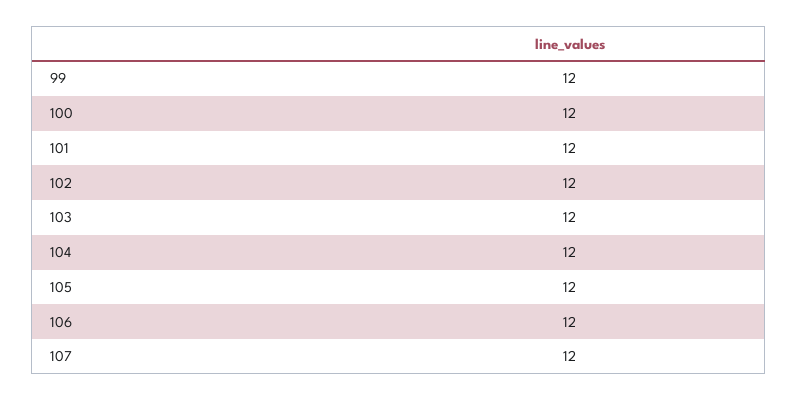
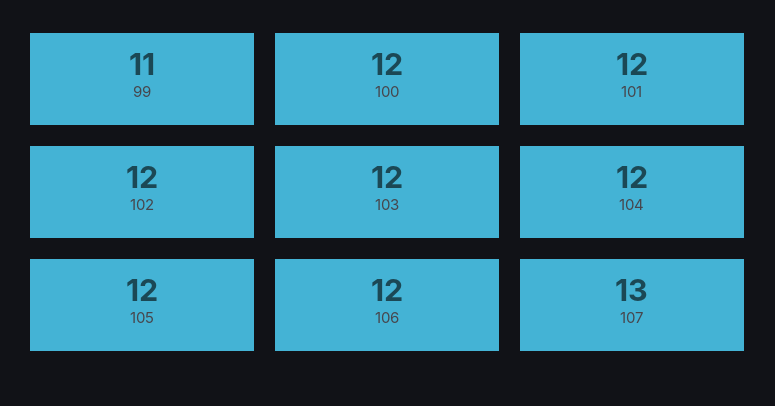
  {
-   "99": 12,
+   "99": 11,
    "100": 12,
    "101": 12,
    "102": 12,
    "103": 12,
    "104": 12,
    "105": 12,
    "106": 12,
-   "107": 12
+   "107": 13
  }

